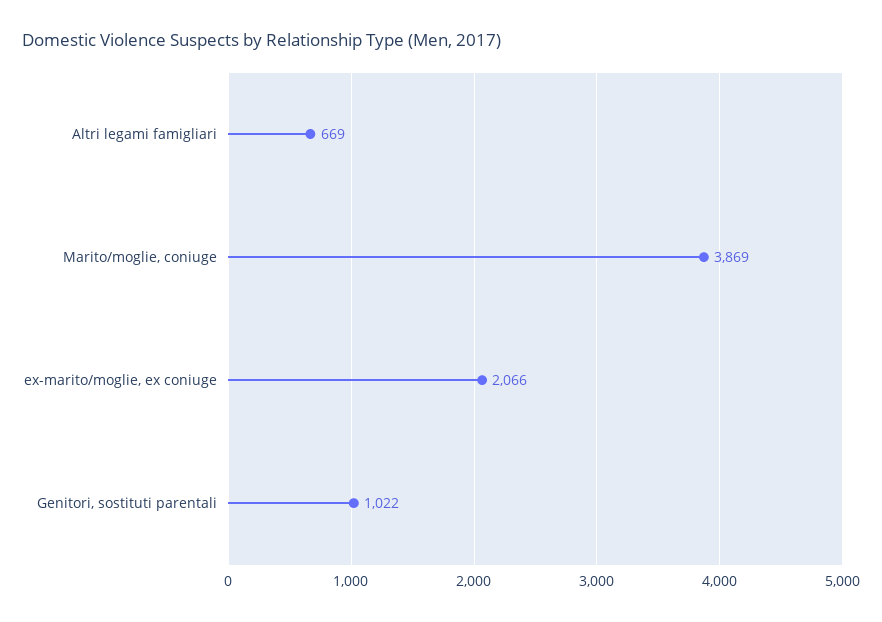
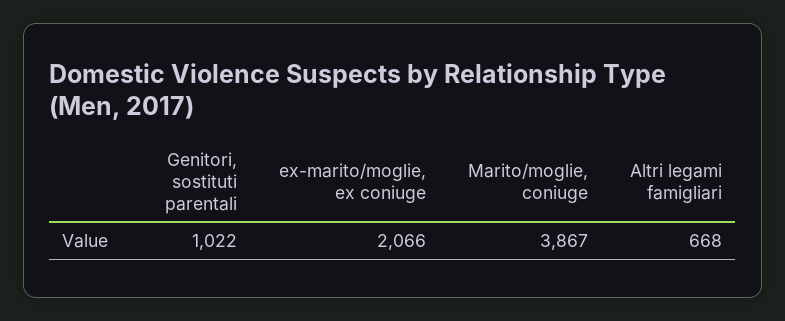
  {
-   "Altri legami famigliari": 669,
+   "Altri legami famigliari": 668,
-   "Marito/moglie, coniuge": 3869,
+   "Marito/moglie, coniuge": 3867,
    "ex-marito/moglie, ex coniuge": 2066,
    "Genitori, sostituti parentali": 1022
  }

